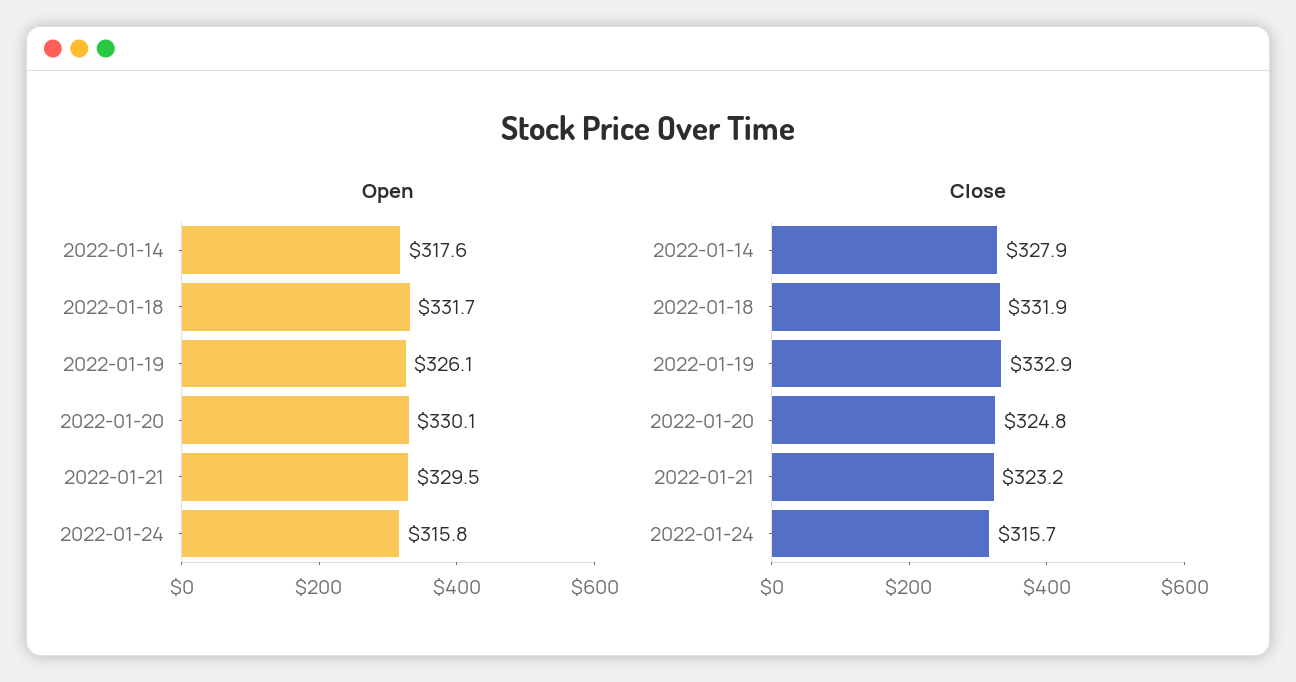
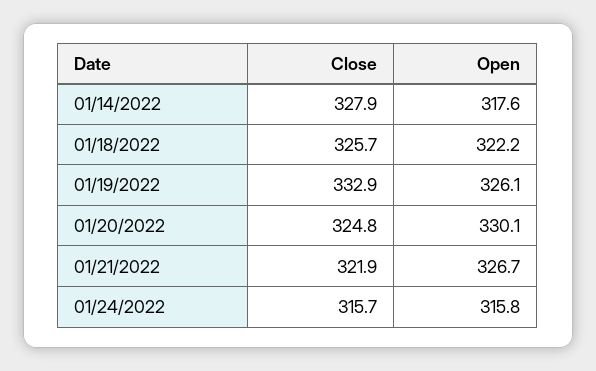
  {
    "Open": {
      "2022-01-14": 317.6,
-     "2022-01-18": 331.7,
+     "2022-01-18": 322.2,
      "2022-01-19": 326.1,
      "2022-01-20": 330.1,
-     "2022-01-21": 329.5,
+     "2022-01-21": 326.7,
      "2022-01-24": 315.8
    },
    "Close": {
      "2022-01-14": 327.9,
-     "2022-01-18": 331.9,
+     "2022-01-18": 325.7,
      "2022-01-19": 332.9,
      "2022-01-20": 324.8,
-     "2022-01-21": 323.2,
+     "2022-01-21": 321.9,
      "2022-01-24": 315.7
    }
  }

